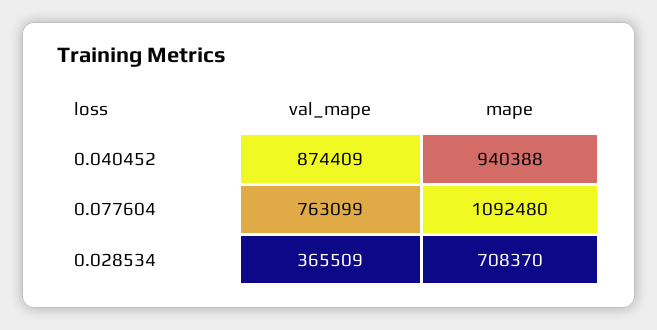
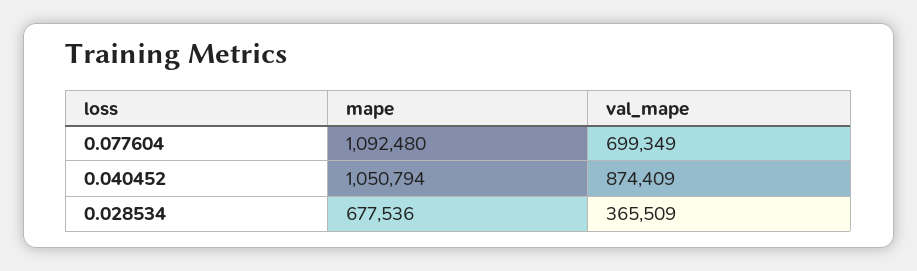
  {
    "val_mape": {
      "0.040452": 874409,
-     "0.077604": 763099,
+     "0.077604": 699349,
      "0.028534": 365509
    },
    "mape": {
-     "0.040452": 940388,
+     "0.040452": 1050794,
      "0.077604": 1092480,
-     "0.028534": 708370
+     "0.028534": 677536
    }
  }

